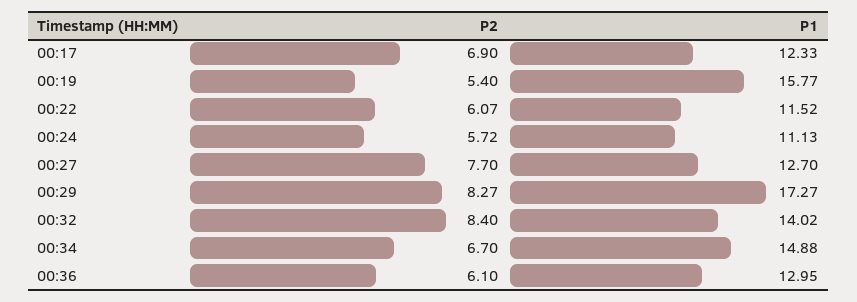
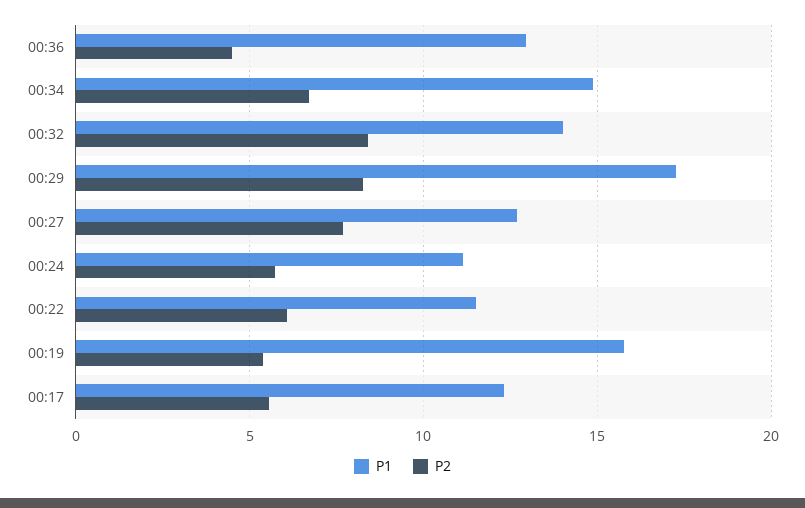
  {
    "P2": {
-     "00:17": 6.9,
+     "00:17": 5.5,
      "00:19": 5.4,
      "00:22": 6.07,
      "00:24": 5.72,
      "00:27": 7.7,
      "00:29": 8.27,
      "00:32": 8.4,
      "00:34": 6.7,
-     "00:36": 6.1
+     "00:36": 4.5
    },
    "P1": {
      "00:17": 12.33,
      "00:19": 15.77,
      "00:22": 11.52,
      "00:24": 11.13,
      "00:27": 12.7,
      "00:29": 17.27,
      "00:32": 14.02,
      "00:34": 14.88,
      "00:36": 12.95
    }
  }

